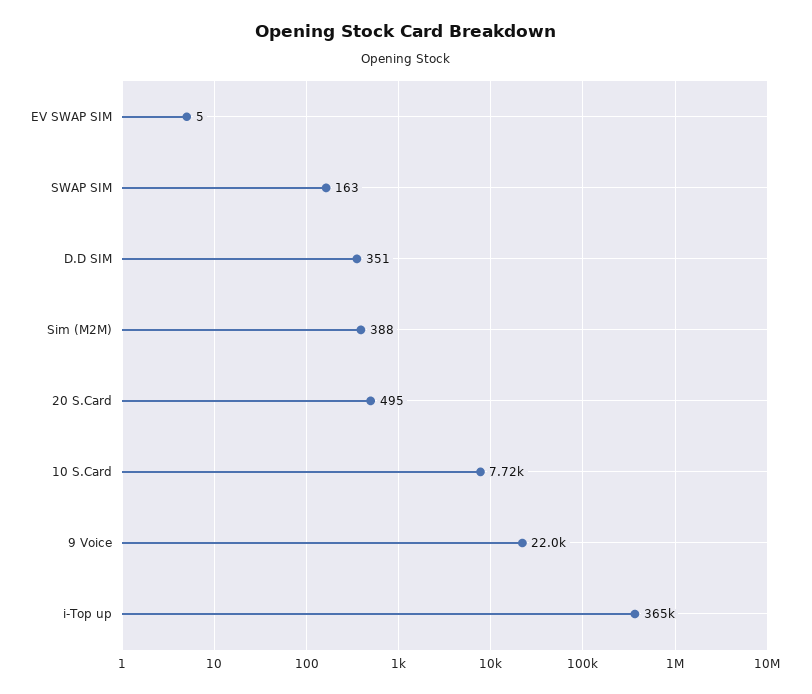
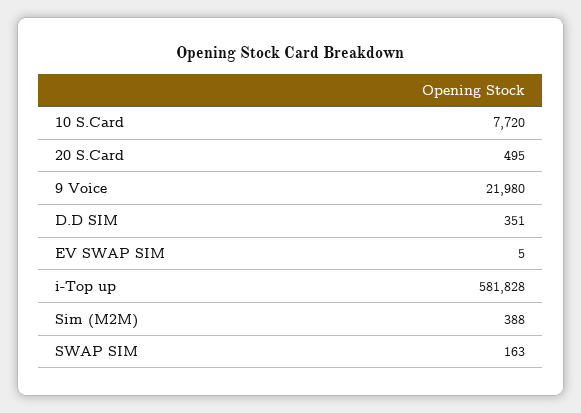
  {
    "EV SWAP SIM": 5,
    "SWAP SIM": 163,
    "D.D SIM": 351,
    "Sim (M2M)": 388,
    "20 S.Card": 495,
    "10 S.Card": 7720,
    "9 Voice": 21980,
-   "i-Top up": 365000
+   "i-Top up": 581828
  }

